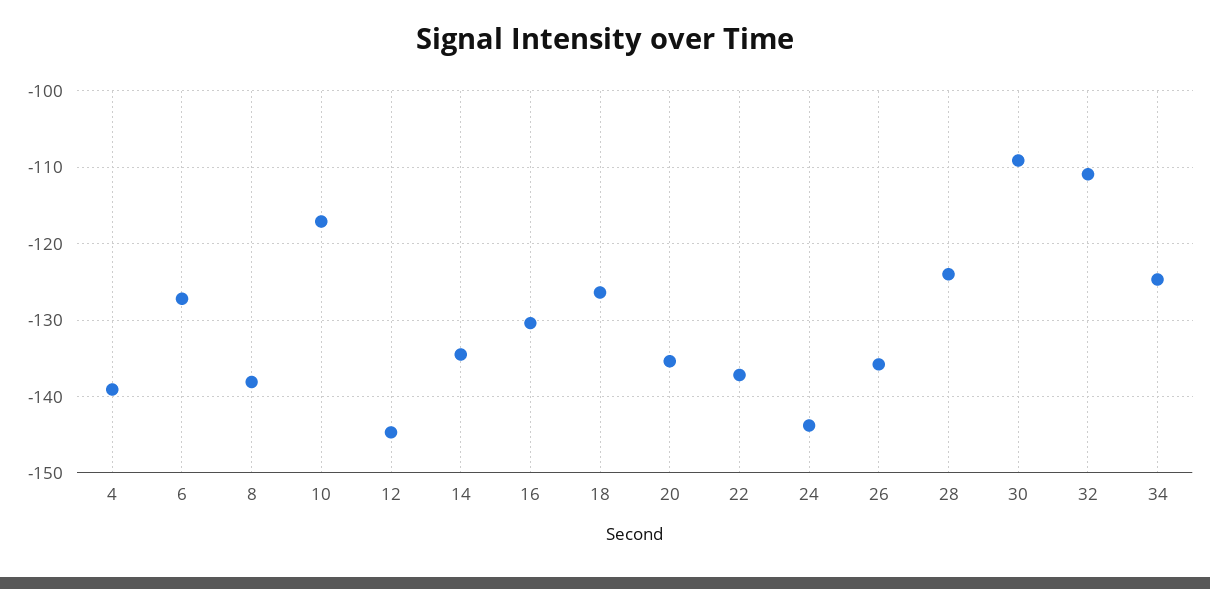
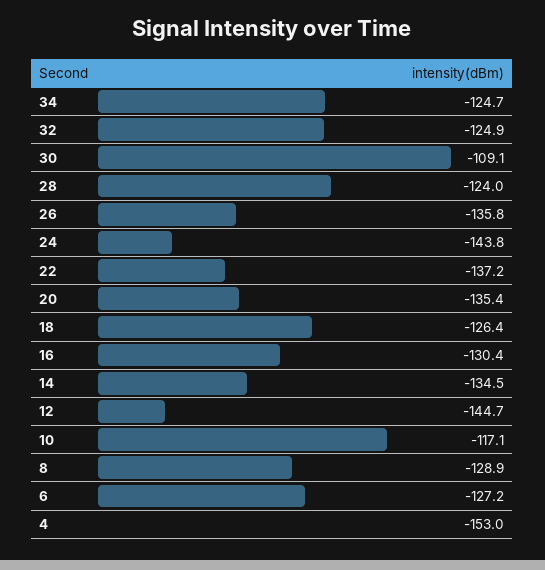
  {
-   "4": -139,
+   "4": -153,
    "6": -127.2,
-   "8": -138,
+   "8": -128.9,
    "10": -117.1,
    "12": -144.7,
    "14": -134.5,
    "16": -130.4,
    "18": -126.4,
    "20": -135.4,
    "22": -137.2,
    "24": -143.8,
    "26": -135.8,
    "28": -124,
    "30": -109.1,
-   "32": -111,
+   "32": -124.9,
    "34": -124.7
  }

